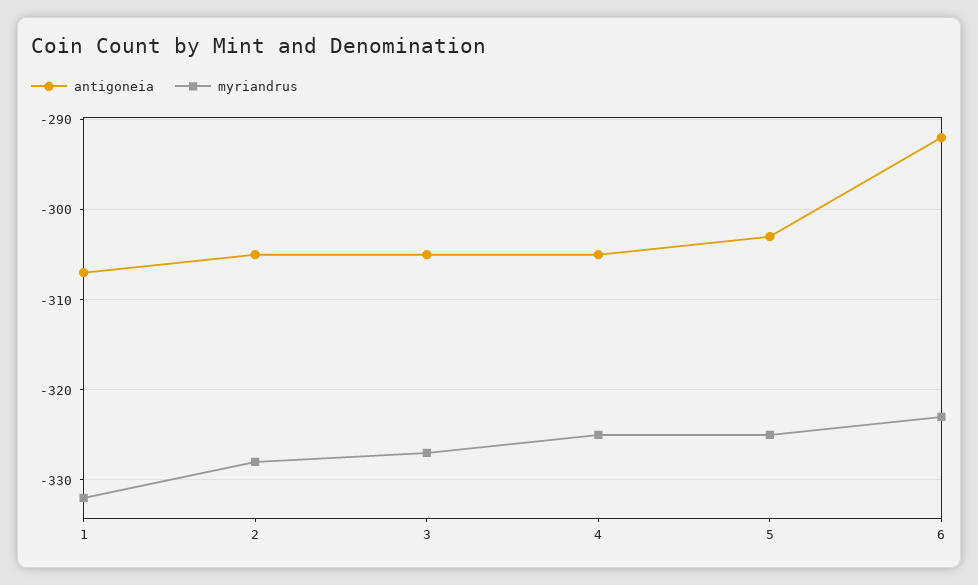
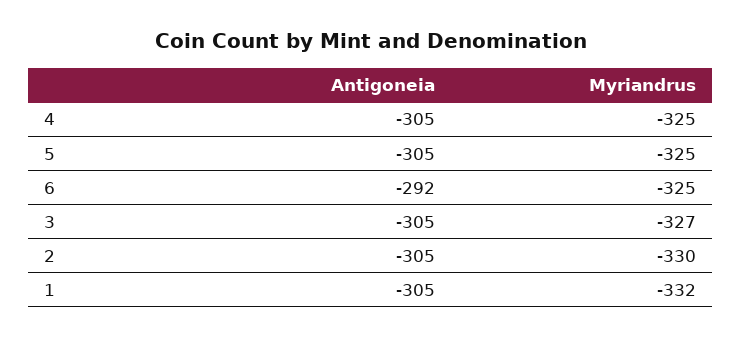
  {
    "antigoneia": {
-     "1": -307,
+     "1": -305,
      "2": -305,
      "3": -305,
      "4": -305,
-     "5": -303,
+     "5": -305,
      "6": -292
    },
    "myriandrus": {
      "1": -332,
-     "2": -328,
+     "2": -330,
      "3": -327,
      "4": -325,
      "5": -325,
-     "6": -323
+     "6": -325
    }
  }

